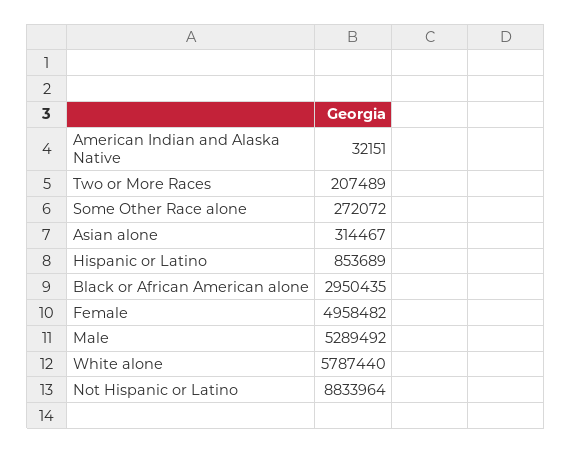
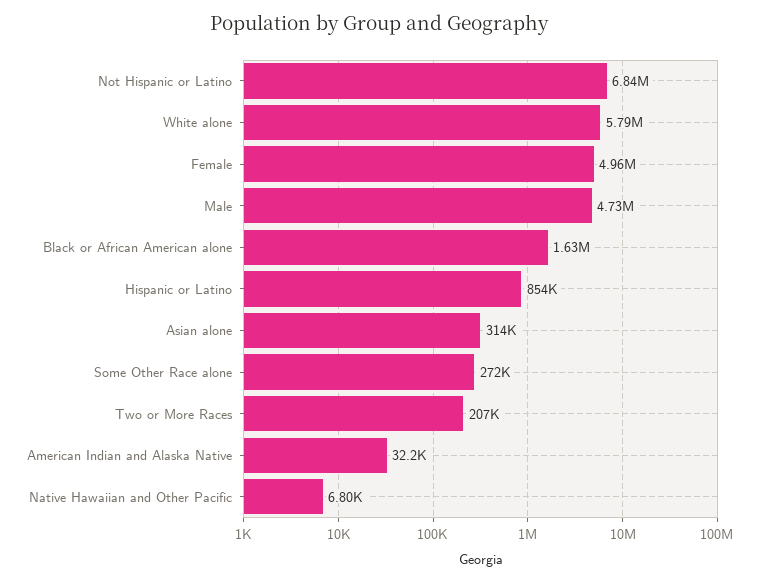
  {
    "American Indian and Alaska Native": 32151,
    "Two or More Races": 207489,
    "Some Other Race alone": 272072,
    "Asian alone": 314467,
    "Hispanic or Latino": 853689,
-   "Black or African American alone": 2950435,
+   "Black or African American alone": 1630000,
    "Female": 4958482,
-   "Male": 5289492,
+   "Male": 4730000,
    "White alone": 5787440,
-   "Not Hispanic or Latino": 8833964
+   "Not Hispanic or Latino": 6840000,
+   "Native Hawaiian and Other Pacific": 6800
  }

